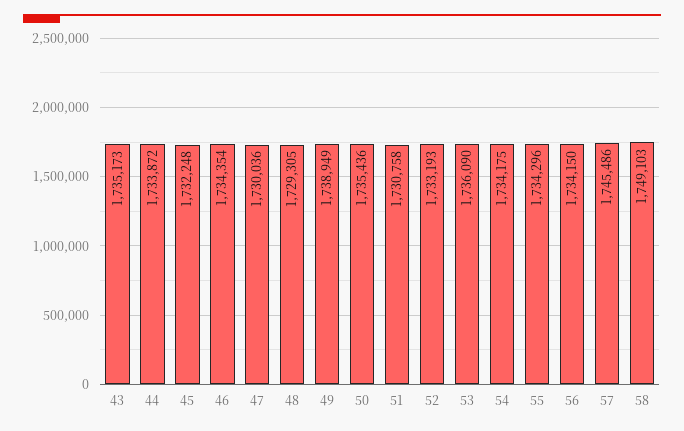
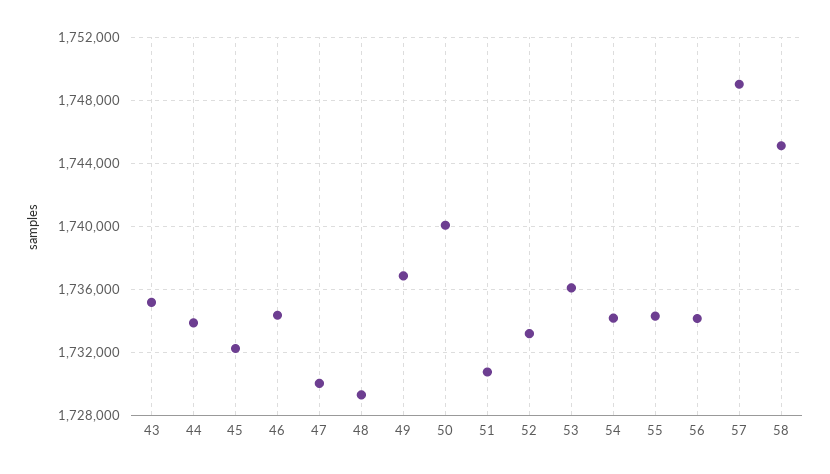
  {
    "43": 1735173,
    "44": 1733872,
    "45": 1732248,
    "46": 1734354,
    "47": 1730036,
    "48": 1729305,
-   "49": 1738949,
+   "49": 1737000,
-   "50": 1735436,
+   "50": 1740000,
    "51": 1730758,
    "52": 1733193,
    "53": 1736090,
    "54": 1734175,
    "55": 1734296,
    "56": 1734150,
-   "57": 1745486,
+   "57": 1749000,
-   "58": 1749103
+   "58": 1745000
  }

